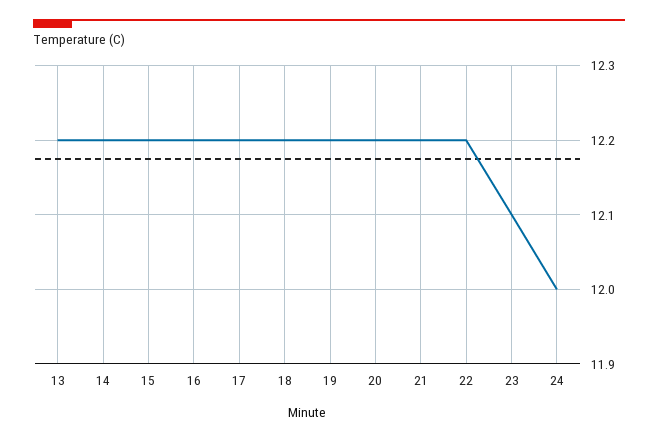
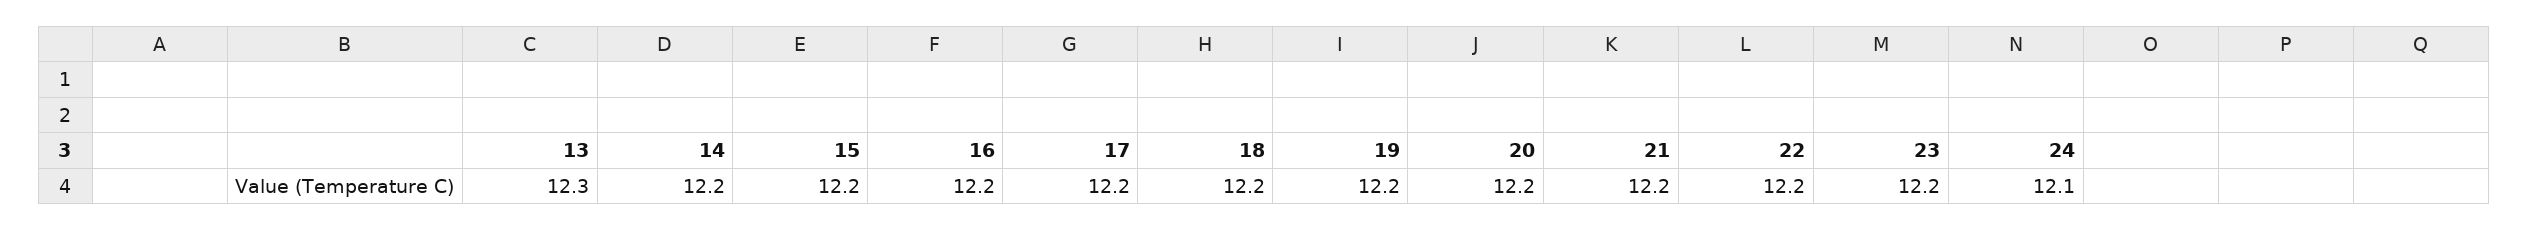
  {
-   "13": 12.2,
+   "13": 12.3,
    "14": 12.2,
    "15": 12.2,
    "16": 12.2,
    "17": 12.2,
    "18": 12.2,
    "19": 12.2,
    "20": 12.2,
    "21": 12.2,
    "22": 12.2,
-   "23": 12.1,
+   "23": 12.2,
-   "24": 12
+   "24": 12.1
  }

